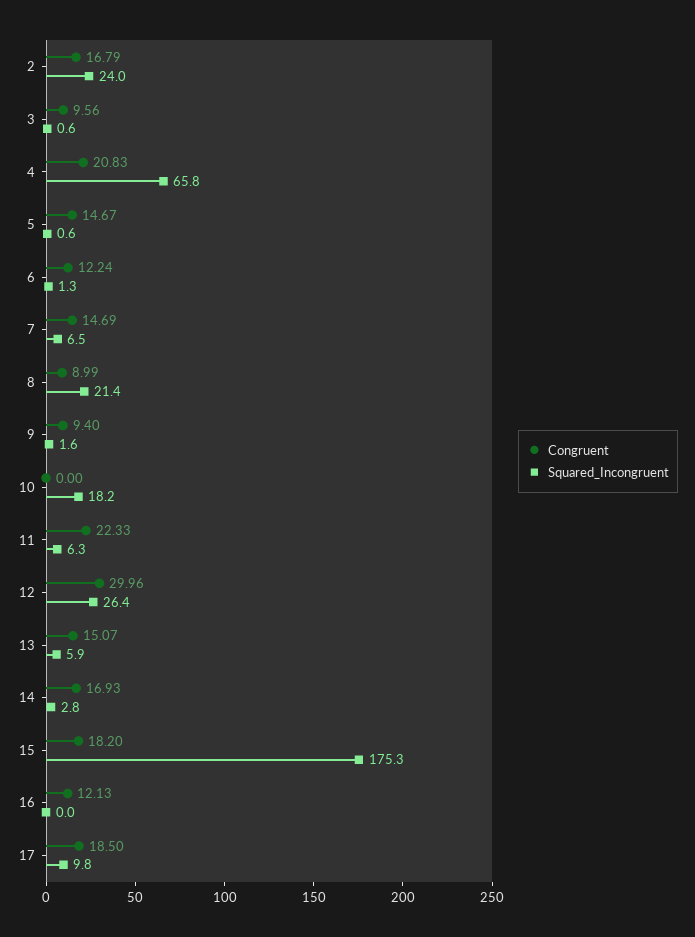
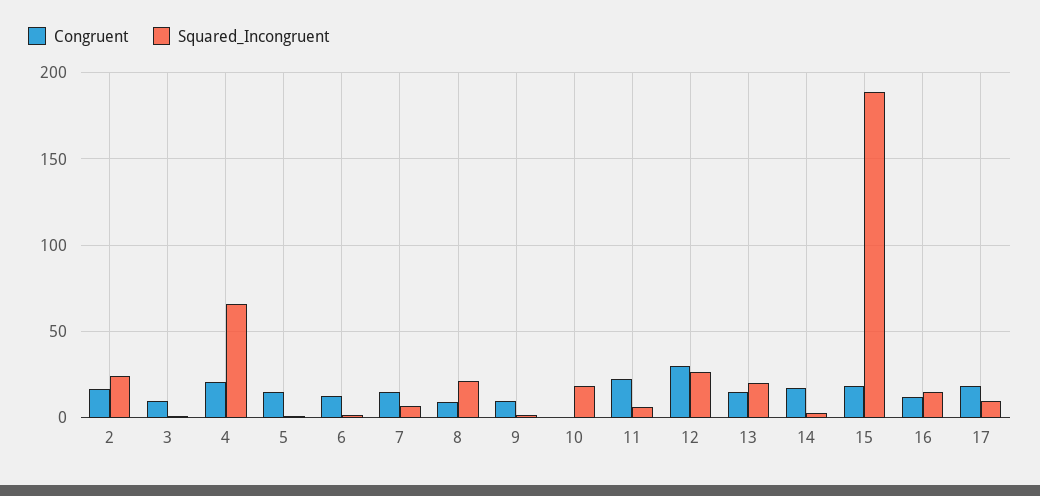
  {
    "Congruent": {
      "2": 16.79,
      "3": 9.56,
      "4": 20.83,
      "5": 14.67,
      "6": 12.24,
      "7": 14.69,
      "8": 8.99,
      "9": 9.4,
      "10": 0,
      "11": 22.33,
      "12": 29.96,
      "13": 15.07,
      "14": 16.93,
      "15": 18.2,
      "16": 12.13,
      "17": 18.5
    },
    "Squared_Incongruent": {
      "2": 24,
      "3": 0.6,
      "4": 65.8,
      "5": 0.6,
      "6": 1.3,
      "7": 6.5,
      "8": 21.4,
      "9": 1.6,
      "10": 18.2,
      "11": 6.3,
      "12": 26.4,
-     "13": 5.9,
+     "13": 20,
      "14": 2.8,
-     "15": 175.3,
+     "15": 190,
-     "16": 0,
+     "16": 15,
      "17": 9.8
    }
  }

